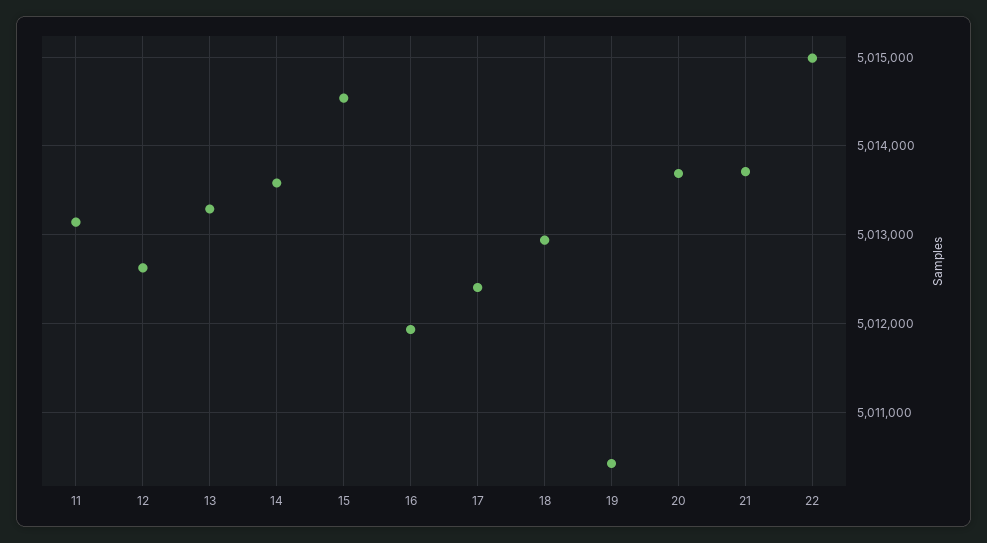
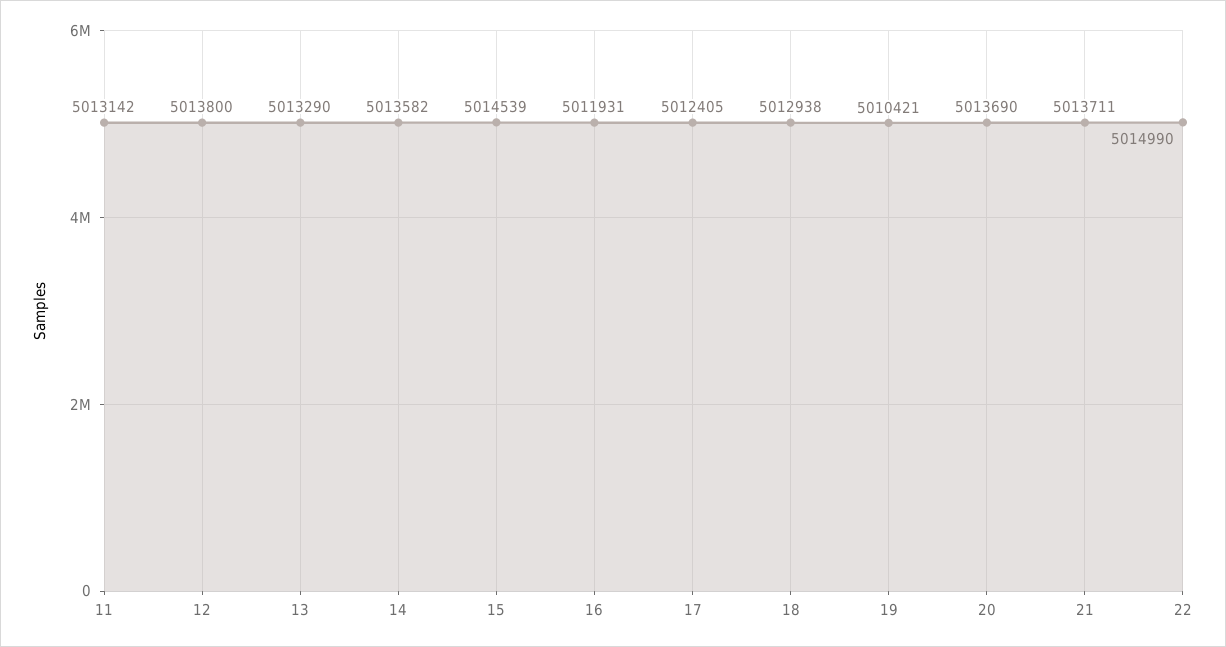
  {
    "11": 5013142,
-   "12": 5012600,
+   "12": 5013800,
    "13": 5013290,
    "14": 5013582,
    "15": 5014539,
    "16": 5011931,
    "17": 5012405,
    "18": 5012938,
    "19": 5010421,
    "20": 5013690,
    "21": 5013711,
    "22": 5014990
  }

